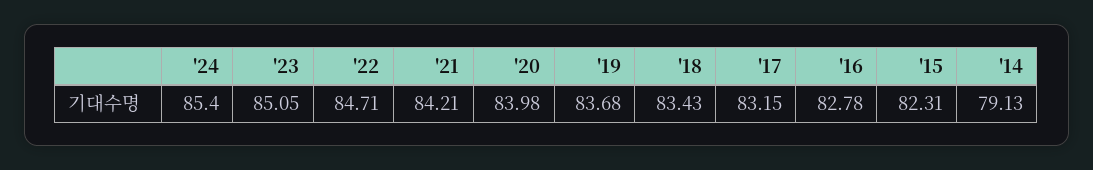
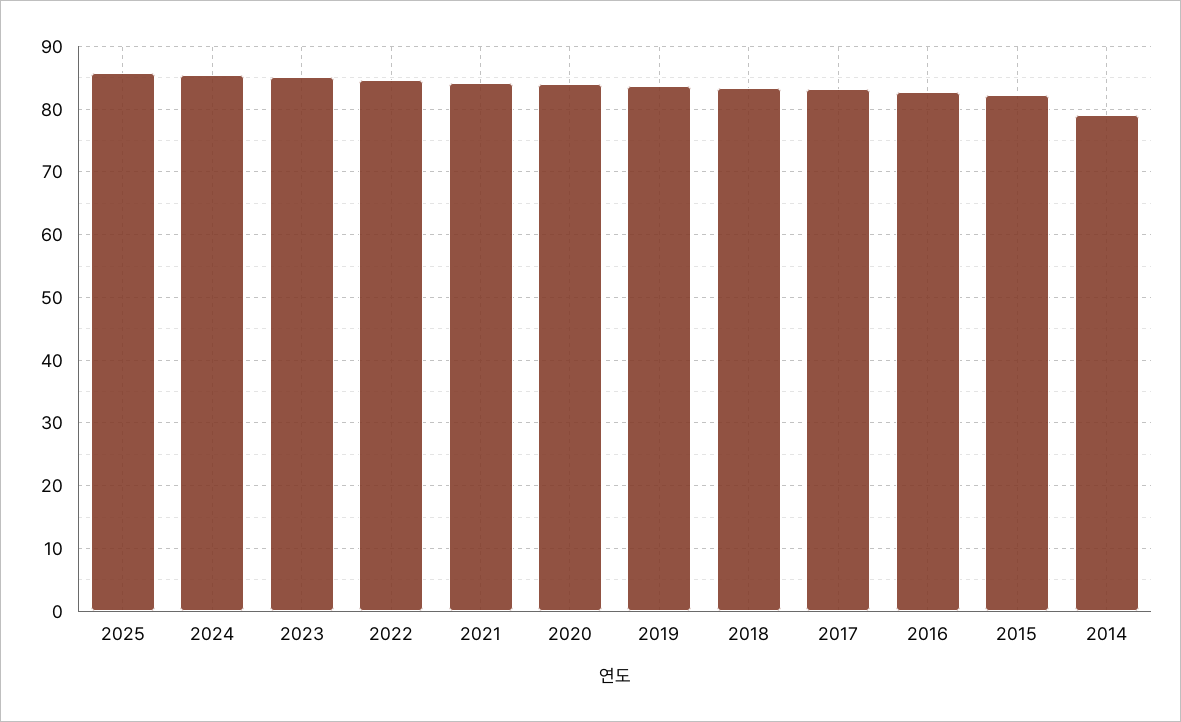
  {
    "'24": 85.4,
    "'23": 85.05,
    "'22": 84.71,
    "'21": 84.21,
    "'20": 83.98,
    "'19": 83.68,
    "'18": 83.43,
    "'17": 83.15,
    "'16": 82.78,
    "'15": 82.31,
-   "'14": 79.13
+   "'14": 79.13,
+   "2025": 86
  }

